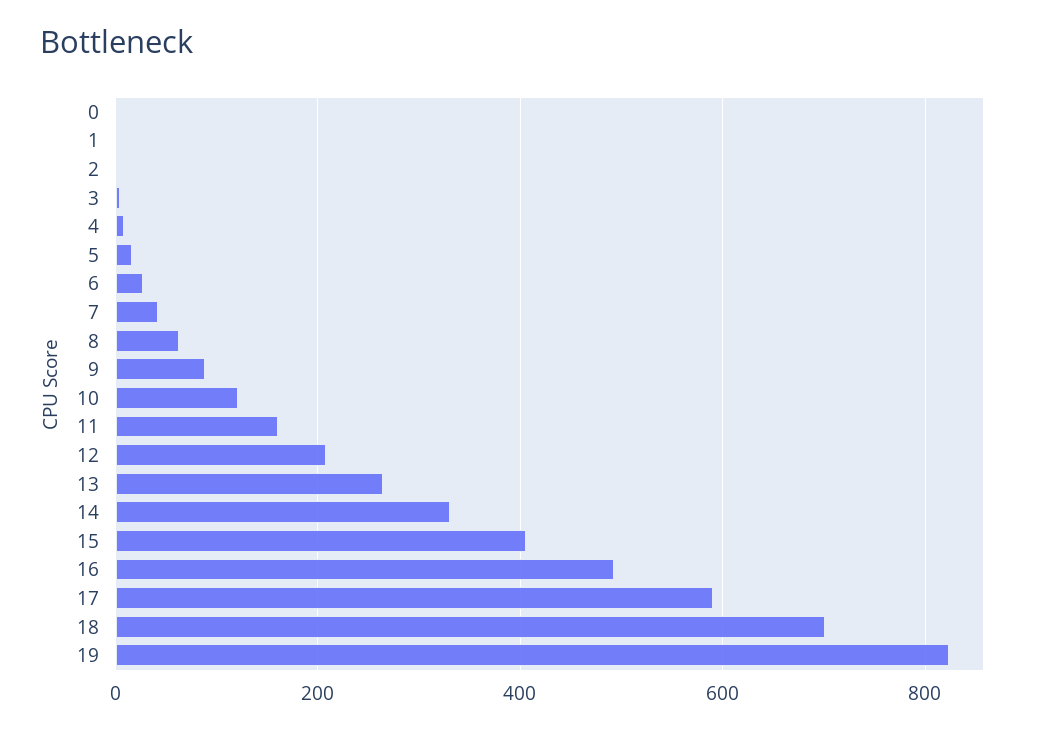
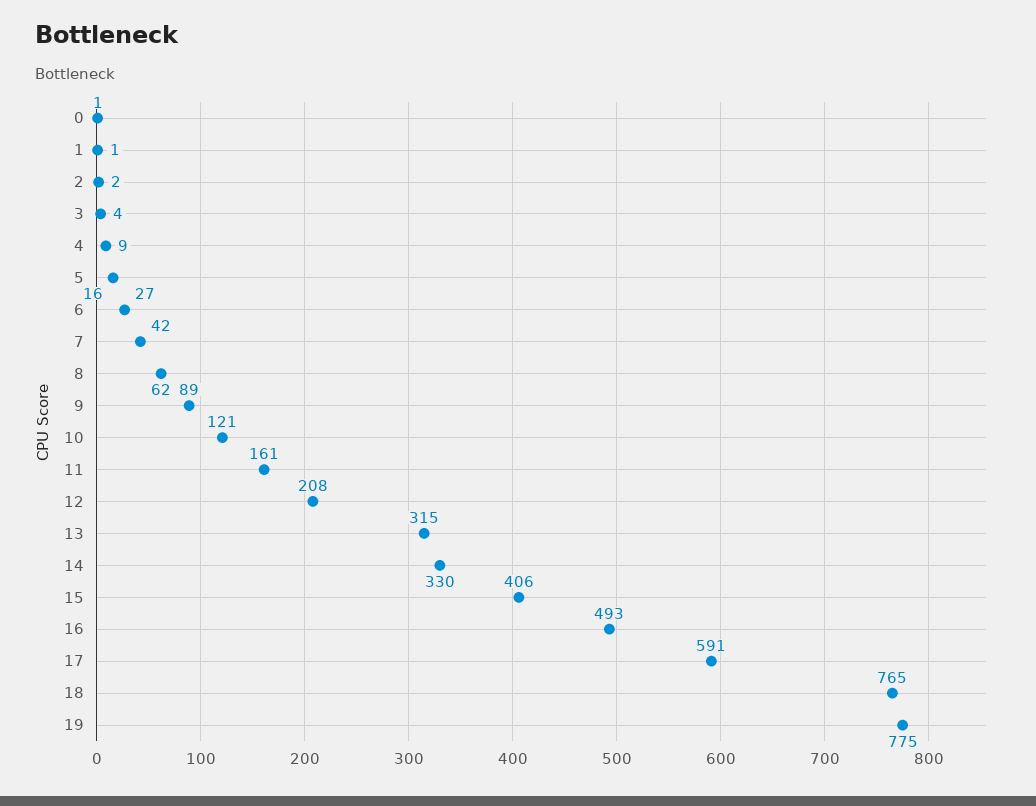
  {
    "0": 1,
    "1": 1,
    "2": 2,
    "3": 4,
    "4": 9,
    "5": 16,
    "6": 27,
    "7": 42,
    "8": 62,
    "9": 89,
    "10": 121,
    "11": 161,
    "12": 208,
-   "13": 260,
+   "13": 315,
    "14": 330,
    "15": 406,
    "16": 493,
    "17": 591,
-   "18": 700,
+   "18": 765,
-   "19": 820
+   "19": 775
  }

